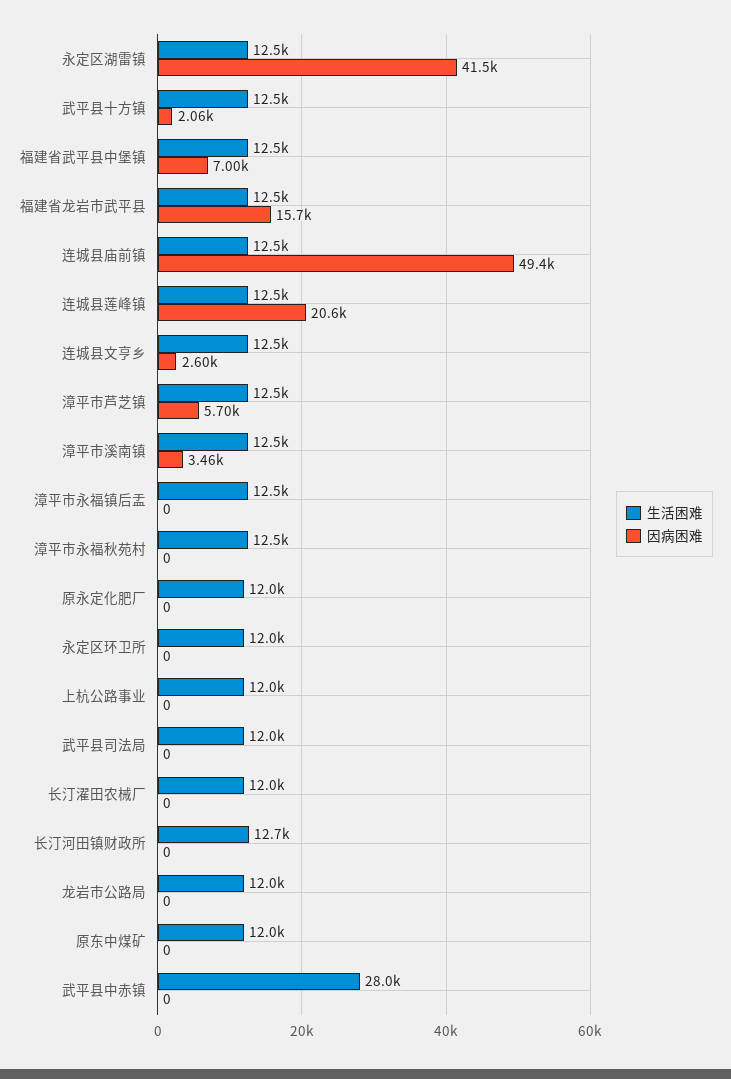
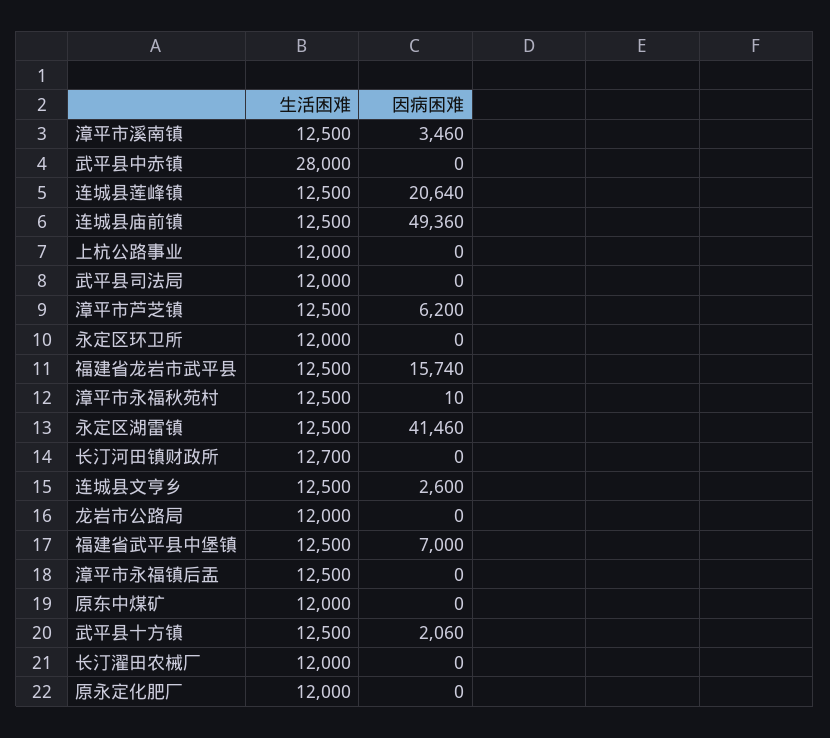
  {
    "生活困难": {
      "永定区湖雷镇": 12500,
      "武平县十方镇": 12500,
      "福建省武平县中堡镇": 12500,
      "福建省龙岩市武平县": 12500,
      "连城县庙前镇": 12500,
      "连城县莲峰镇": 12500,
      "连城县文亨乡": 12500,
      "漳平市芦芝镇": 12500,
      "漳平市溪南镇": 12500,
      "漳平市永福镇后盂": 12500,
      "漳平市永福秋苑村": 12500,
      "原永定化肥厂": 12000,
      "永定区环卫所": 12000,
      "上杭公路事业": 12000,
      "武平县司法局": 12000,
      "长汀濯田农械厂": 12000,
      "长汀河田镇财政所": 12700,
      "龙岩市公路局": 12000,
      "原东中煤矿": 12000,
      "武平县中赤镇": 28000
    },
    "因病困难": {
      "永定区湖雷镇": 41460,
      "武平县十方镇": 2060,
      "福建省武平县中堡镇": 7000,
      "福建省龙岩市武平县": 15740,
      "连城县庙前镇": 49360,
      "连城县莲峰镇": 20640,
      "连城县文亨乡": 2600,
-     "漳平市芦芝镇": 5700,
+     "漳平市芦芝镇": 6200,
      "漳平市溪南镇": 3460,
      "漳平市永福镇后盂": 0,
-     "漳平市永福秋苑村": 0,
+     "漳平市永福秋苑村": 10,
      "原永定化肥厂": 0,
      "永定区环卫所": 0,
      "上杭公路事业": 0,
      "武平县司法局": 0,
      "长汀濯田农械厂": 0,
      "长汀河田镇财政所": 0,
      "龙岩市公路局": 0,
      "原东中煤矿": 0,
      "武平县中赤镇": 0
    }
  }

